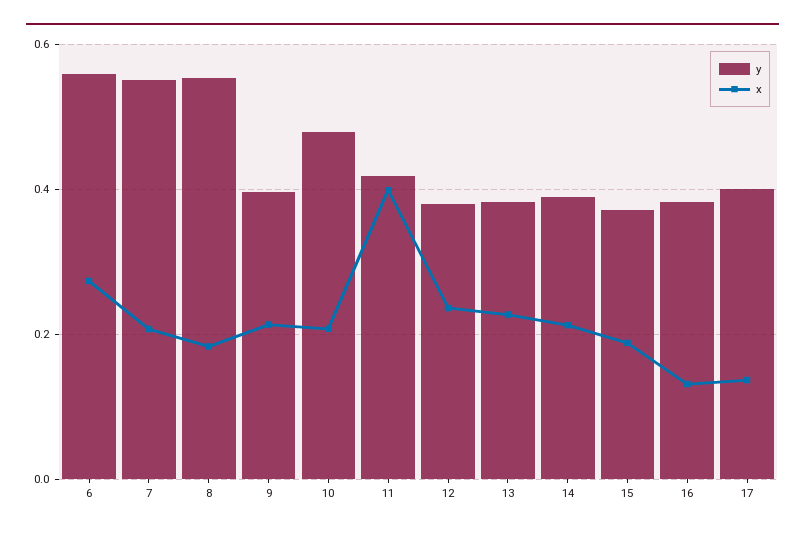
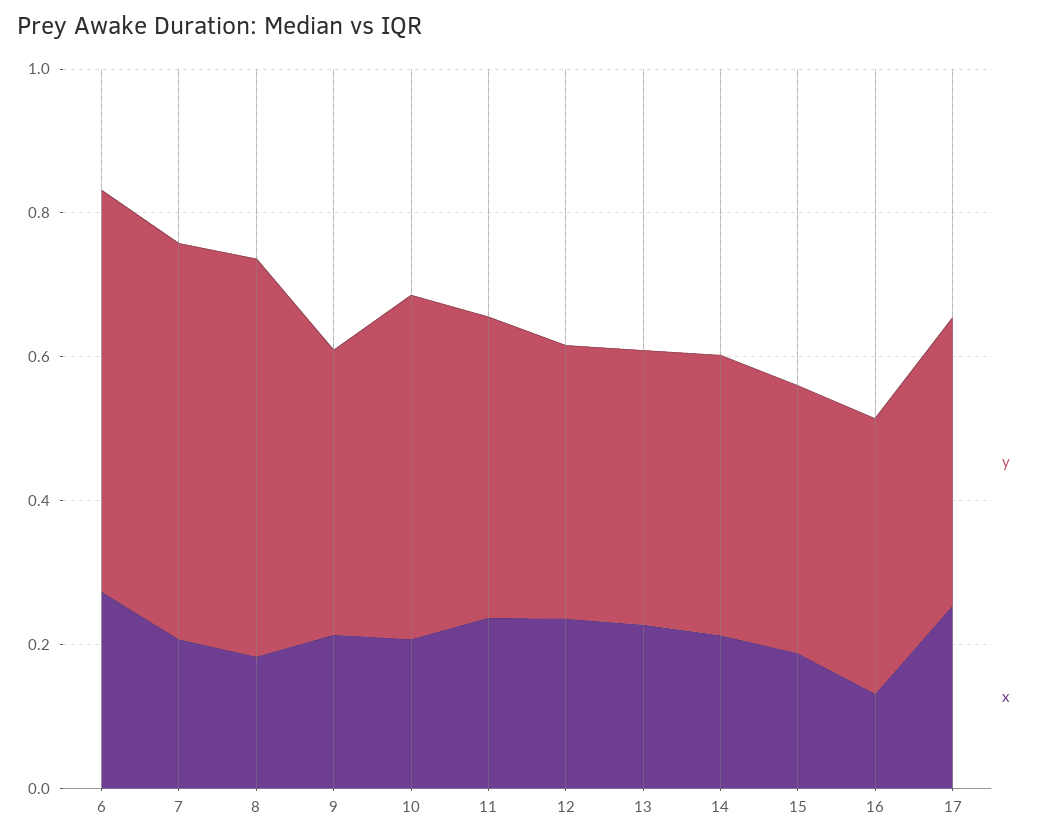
  {
    "y": {
      "6": 0.56,
      "7": 0.56,
      "8": 0.56,
      "9": 0.4,
      "10": 0.48,
      "11": 0.42,
      "12": 0.38,
      "13": 0.38,
      "14": 0.38,
      "15": 0.38,
      "16": 0.38,
      "17": 0.4
    },
    "x": {
      "6": 0.28,
      "7": 0.2,
      "8": 0.18,
      "9": 0.22,
      "10": 0.2,
-     "11": 0.4,
+     "11": 0.25,
      "12": 0.24,
      "13": 0.22,
      "14": 0.22,
      "15": 0.18,
      "16": 0.14,
-     "17": 0.14
+     "17": 0.25
    }
  }

